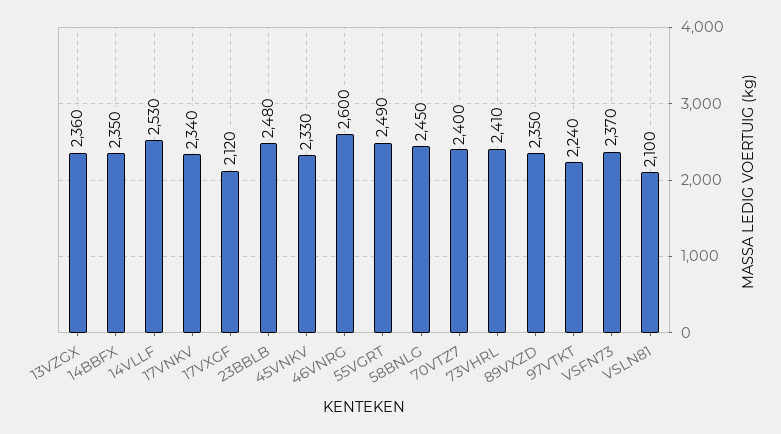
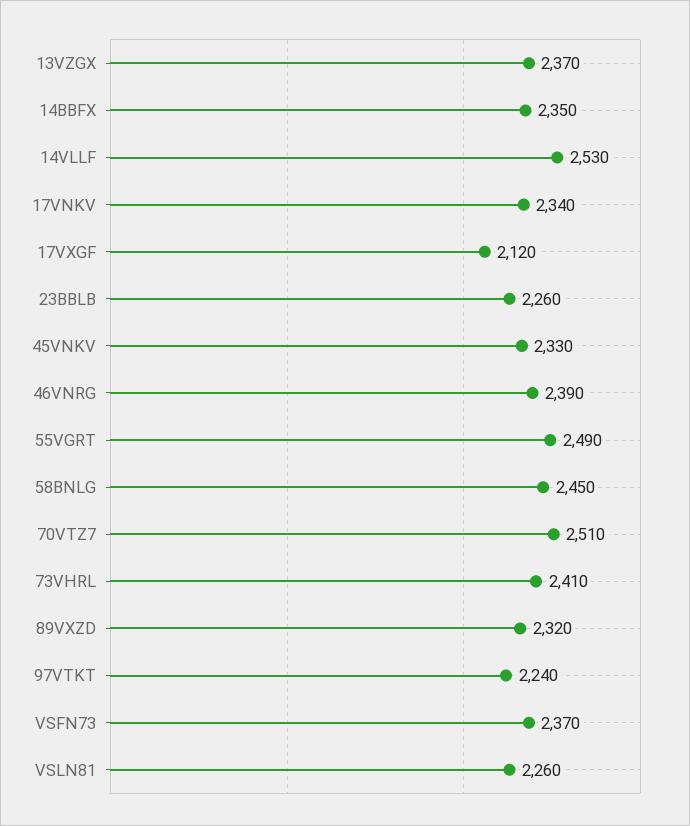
  {
-   "13VZGX": 2360,
+   "13VZGX": 2370,
    "14BBFX": 2350,
    "14VLLF": 2530,
    "17VNKV": 2340,
    "17VXGF": 2120,
-   "23BBLB": 2480,
+   "23BBLB": 2260,
    "45VNKV": 2330,
-   "46VNRG": 2600,
+   "46VNRG": 2390,
    "55VGRT": 2490,
    "58BNLG": 2450,
-   "70VTZ7": 2400,
+   "70VTZ7": 2510,
    "73VHRL": 2410,
-   "89VXZD": 2350,
+   "89VXZD": 2320,
    "97VTKT": 2240,
    "VSFN73": 2370,
-   "VSLN81": 2100
+   "VSLN81": 2260
  }

